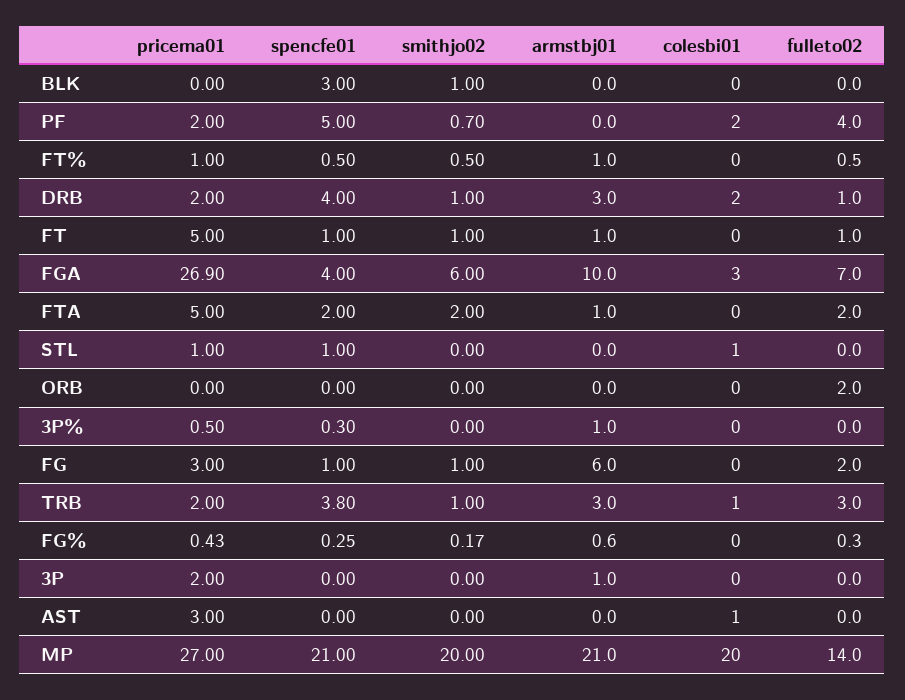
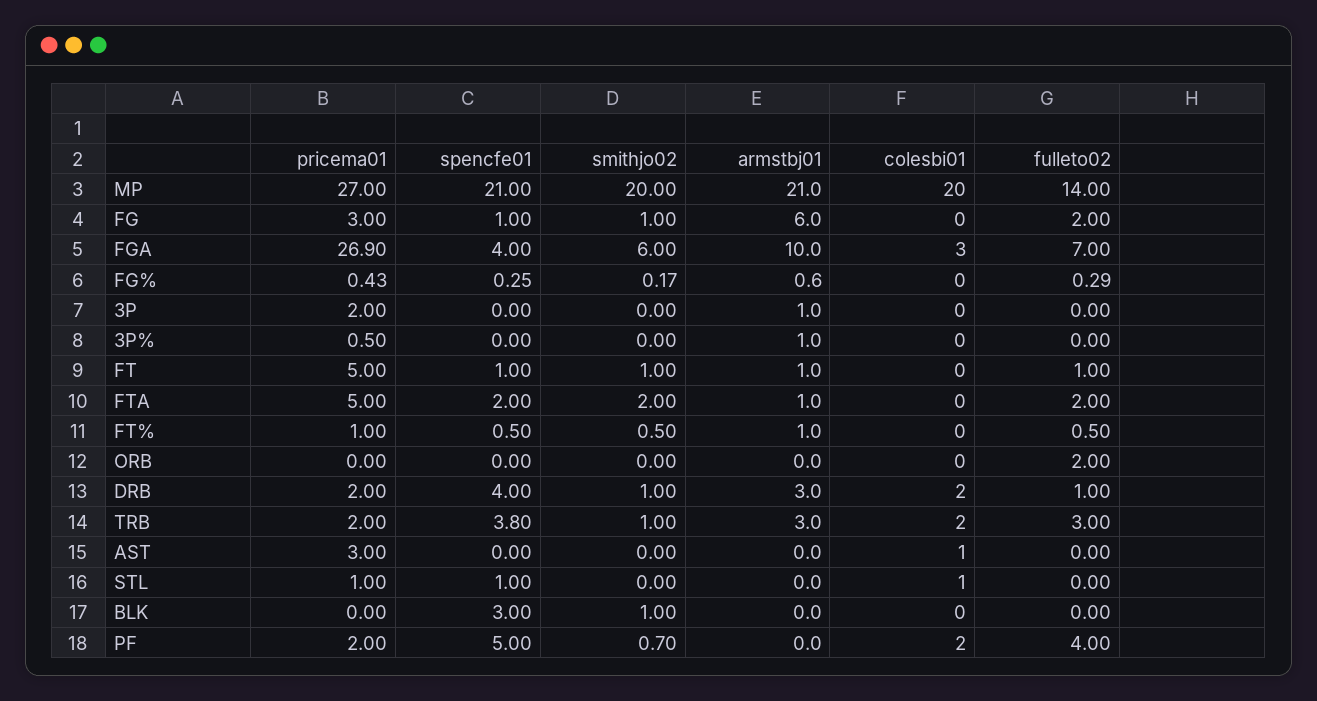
  {
    "pricema01": {
      "BLK": 0,
      "PF": 2,
      "FT%": 1,
      "DRB": 2,
      "FT": 5,
      "FGA": 26.9,
      "FTA": 5,
      "STL": 1,
      "ORB": 0,
      "3P%": 0.5,
      "FG": 3,
      "TRB": 2,
      "FG%": 0.43,
      "3P": 2,
      "AST": 3,
      "MP": 27
    },
    "spencfe01": {
      "BLK": 3,
      "PF": 5,
      "FT%": 0.5,
      "DRB": 4,
      "FT": 1,
      "FGA": 4,
      "FTA": 2,
      "STL": 1,
      "ORB": 0,
-     "3P%": 0.3,
+     "3P%": 0,
      "FG": 1,
      "TRB": 3.8,
      "FG%": 0.25,
      "3P": 0,
      "AST": 0,
      "MP": 21
    },
    "smithjo02": {
      "BLK": 1,
      "PF": 0.7,
      "FT%": 0.5,
      "DRB": 1,
      "FT": 1,
      "FGA": 6,
      "FTA": 2,
      "STL": 0,
      "ORB": 0,
      "3P%": 0,
      "FG": 1,
      "TRB": 1,
      "FG%": 0.17,
      "3P": 0,
      "AST": 0,
      "MP": 20
    },
    "armstbj01": {
      "BLK": 0,
      "PF": 0,
      "FT%": 1,
      "DRB": 3,
      "FT": 1,
      "FGA": 10,
      "FTA": 1,
      "STL": 0,
      "ORB": 0,
      "3P%": 1,
      "FG": 6,
      "TRB": 3,
      "FG%": 0.6,
      "3P": 1,
      "AST": 0,
      "MP": 21
    },
    "colesbi01": {
      "BLK": 0,
      "PF": 2,
      "FT%": 0,
      "DRB": 2,
      "FT": 0,
      "FGA": 3,
      "FTA": 0,
      "STL": 1,
      "ORB": 0,
      "3P%": 0,
      "FG": 0,
-     "TRB": 1,
+     "TRB": 2,
      "FG%": 0,
      "3P": 0,
      "AST": 1,
      "MP": 20
    },
    "fulleto02": {
      "BLK": 0,
      "PF": 4,
      "FT%": 0.5,
      "DRB": 1,
      "FT": 1,
      "FGA": 7,
      "FTA": 2,
      "STL": 0,
      "ORB": 2,
      "3P%": 0,
      "FG": 2,
      "TRB": 3,
-     "FG%": 0.3,
+     "FG%": 0.29,
      "3P": 0,
      "AST": 0,
      "MP": 14
    }
  }

